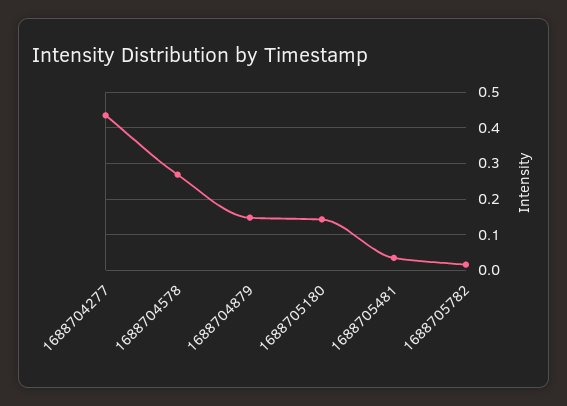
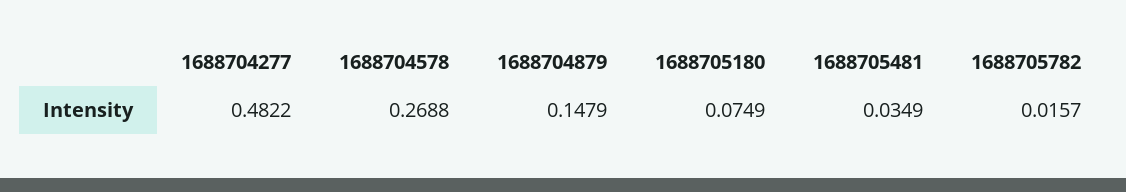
  {
-   "1688704277": 0.44,
+   "1688704277": 0.4822,
    "1688704578": 0.2688,
    "1688704879": 0.1479,
-   "1688705180": 0.14,
+   "1688705180": 0.0749,
    "1688705481": 0.0349,
    "1688705782": 0.0157
  }

